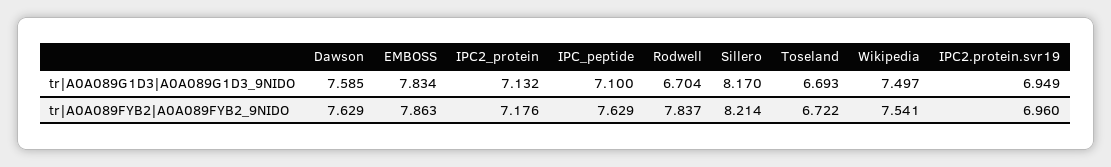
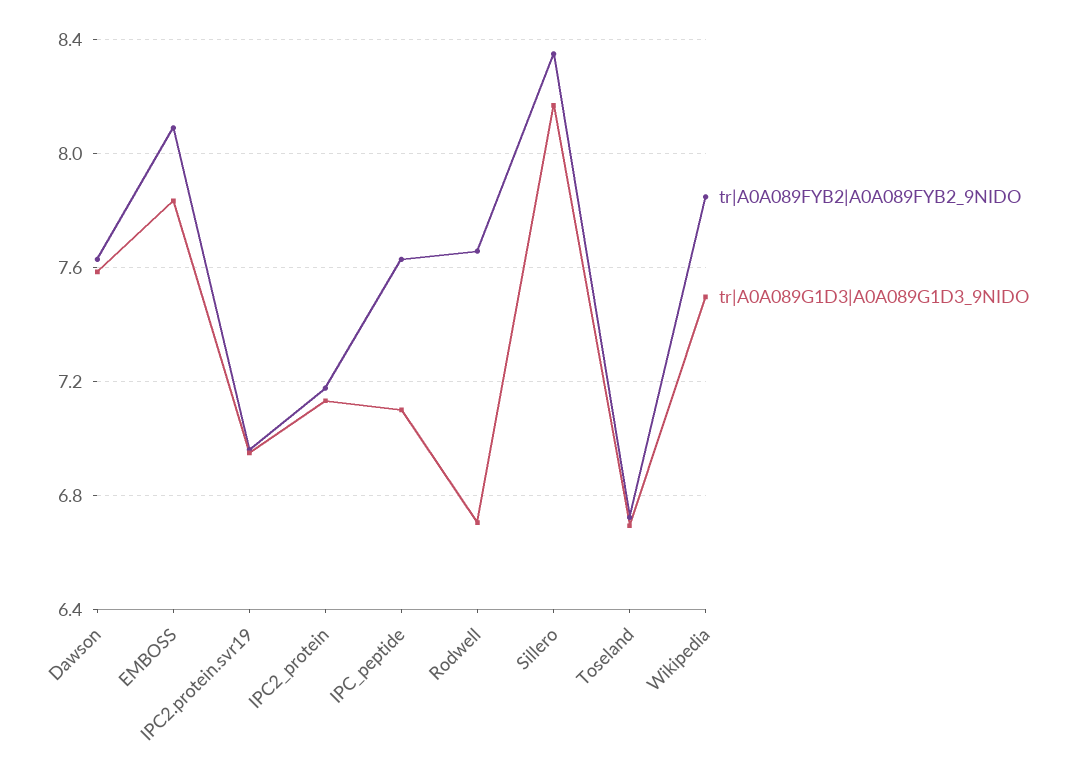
  {
    "tr|A0A089G1D3|A0A089G1D3_9NIDO": {
      "Dawson": 7.585,
      "EMBOSS": 7.834,
      "IPC2_protein": 7.132,
      "IPC_peptide": 7.1,
      "Rodwell": 6.704,
      "Sillero": 8.17,
      "Toseland": 6.693,
      "Wikipedia": 7.497,
      "IPC2.protein.svr19": 6.949
    },
    "tr|A0A089FYB2|A0A089FYB2_9NIDO": {
      "Dawson": 7.629,
-     "EMBOSS": 7.863,
+     "EMBOSS": 8.1,
      "IPC2_protein": 7.176,
      "IPC_peptide": 7.629,
-     "Rodwell": 7.837,
+     "Rodwell": 7.65,
-     "Sillero": 8.214,
+     "Sillero": 8.35,
      "Toseland": 6.722,
-     "Wikipedia": 7.541,
+     "Wikipedia": 7.85,
      "IPC2.protein.svr19": 6.96
    }
  }

